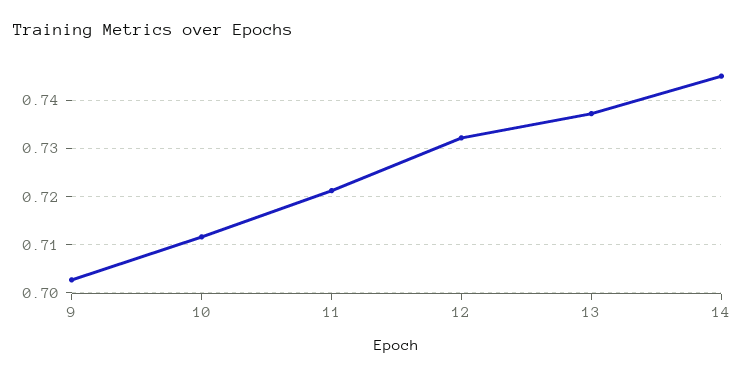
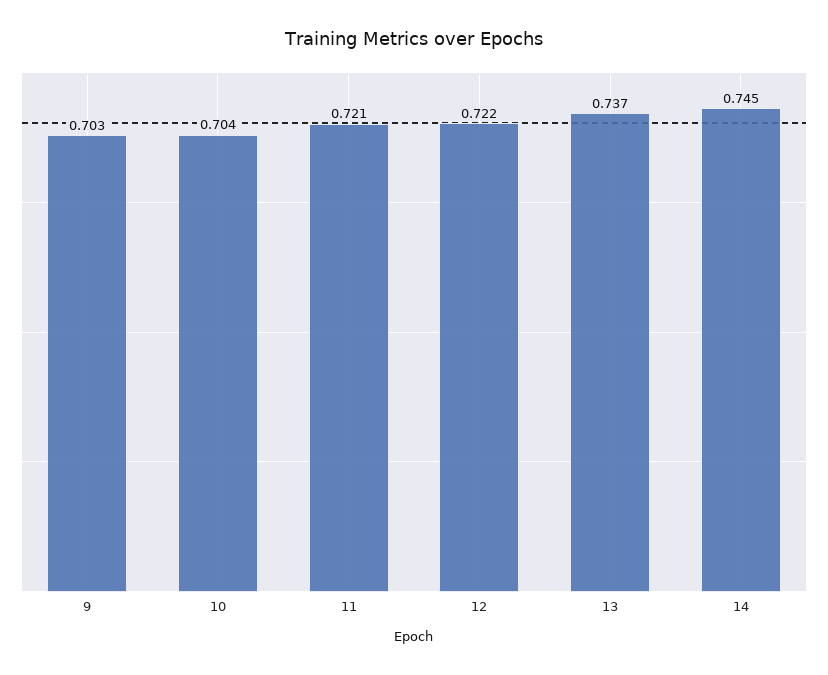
  {
    "9": 0.703,
-   "10": 0.712,
+   "10": 0.704,
    "11": 0.721,
-   "12": 0.732,
+   "12": 0.722,
    "13": 0.737,
    "14": 0.745
  }

